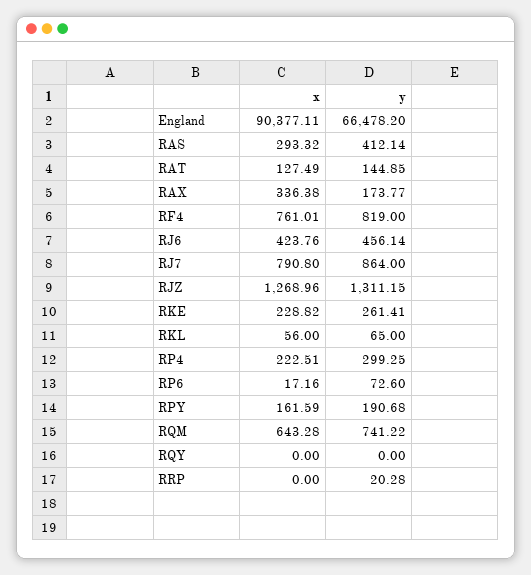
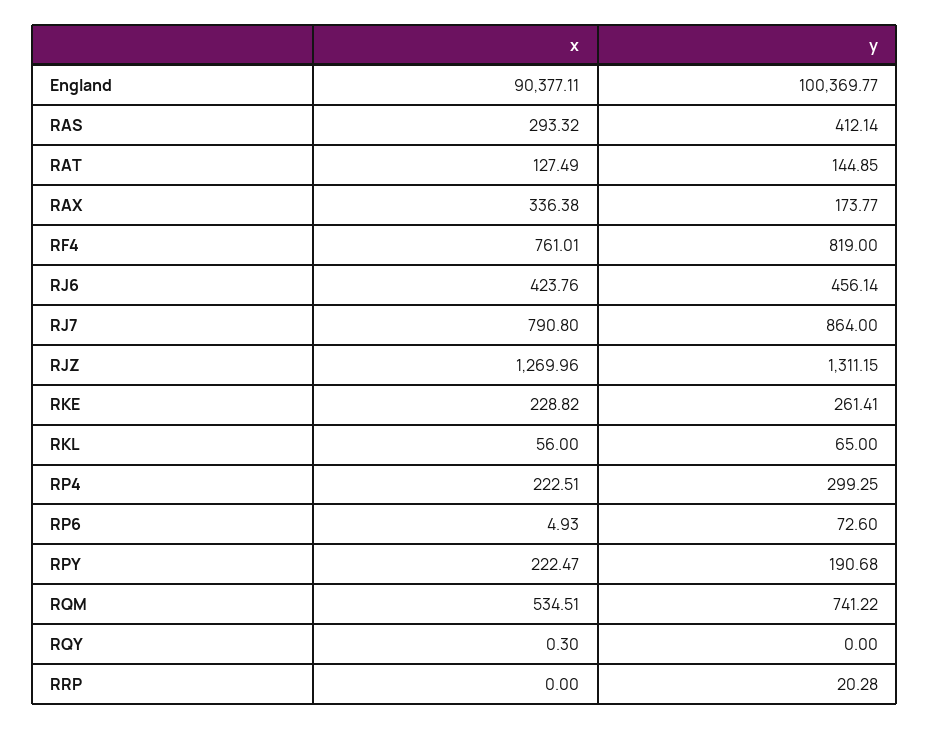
  {
    "x": {
      "England": 90377.11,
      "RAS": 293.32,
      "RAT": 127.49,
      "RAX": 336.38,
      "RF4": 761.01,
      "RJ6": 423.76,
      "RJ7": 790.8,
-     "RJZ": 1268.96,
+     "RJZ": 1269.96,
      "RKE": 228.82,
      "RKL": 56,
      "RP4": 222.51,
-     "RP6": 17.16,
+     "RP6": 4.93,
-     "RPY": 161.59,
+     "RPY": 222.47,
-     "RQM": 643.28,
+     "RQM": 534.51,
-     "RQY": 0,
+     "RQY": 0.3,
      "RRP": 0
    },
    "y": {
-     "England": 66478.2,
+     "England": 100369.77,
      "RAS": 412.14,
      "RAT": 144.85,
      "RAX": 173.77,
      "RF4": 819,
      "RJ6": 456.14,
      "RJ7": 864,
      "RJZ": 1311.15,
      "RKE": 261.41,
      "RKL": 65,
      "RP4": 299.25,
      "RP6": 72.6,
      "RPY": 190.68,
      "RQM": 741.22,
      "RQY": 0,
      "RRP": 20.28
    }
  }

